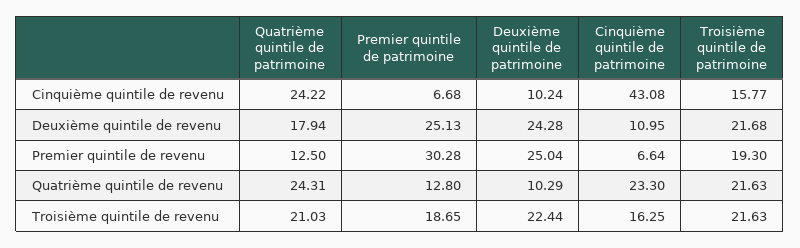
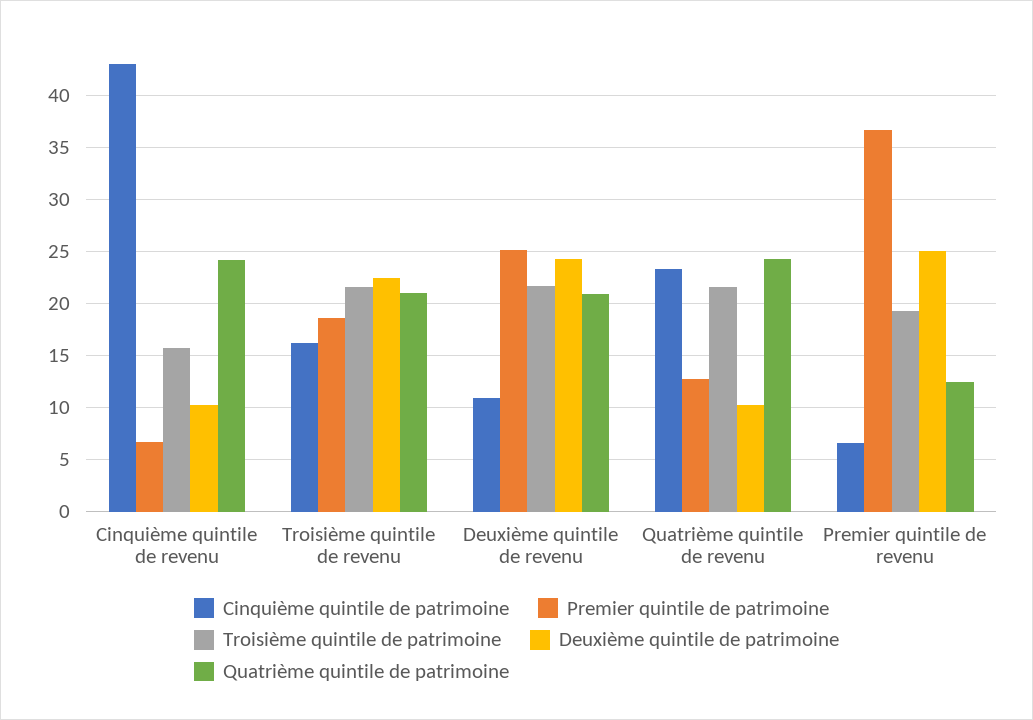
  {
    "Quatrième quintile de patrimoine": {
      "Cinquième quintile de revenu": 24.22,
-     "Deuxième quintile de revenu": 17.94,
+     "Deuxième quintile de revenu": 21,
      "Premier quintile de revenu": 12.5,
      "Quatrième quintile de revenu": 24.31,
      "Troisième quintile de revenu": 21.03
    },
    "Premier quintile de patrimoine": {
      "Cinquième quintile de revenu": 6.68,
      "Deuxième quintile de revenu": 25.13,
-     "Premier quintile de revenu": 30.28,
+     "Premier quintile de revenu": 37,
      "Quatrième quintile de revenu": 12.8,
      "Troisième quintile de revenu": 18.65
    },
    "Deuxième quintile de patrimoine": {
      "Cinquième quintile de revenu": 10.24,
      "Deuxième quintile de revenu": 24.28,
      "Premier quintile de revenu": 25.04,
      "Quatrième quintile de revenu": 10.29,
      "Troisième quintile de revenu": 22.44
    },
    "Cinquième quintile de patrimoine": {
      "Cinquième quintile de revenu": 43.08,
      "Deuxième quintile de revenu": 10.95,
      "Premier quintile de revenu": 6.64,
      "Quatrième quintile de revenu": 23.3,
      "Troisième quintile de revenu": 16.25
    },
    "Troisième quintile de patrimoine": {
      "Cinquième quintile de revenu": 15.77,
      "Deuxième quintile de revenu": 21.68,
      "Premier quintile de revenu": 19.3,
      "Quatrième quintile de revenu": 21.63,
      "Troisième quintile de revenu": 21.63
    }
  }

